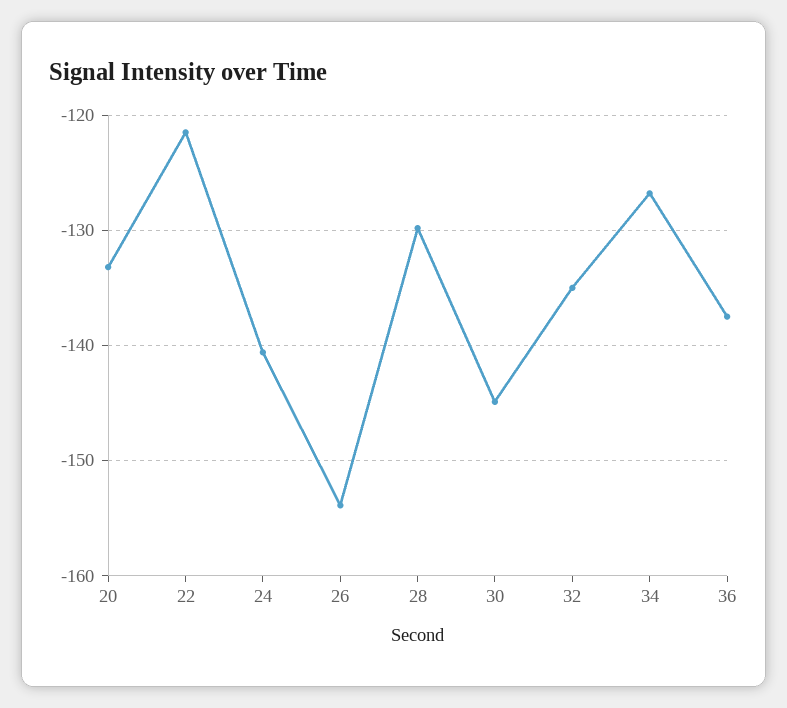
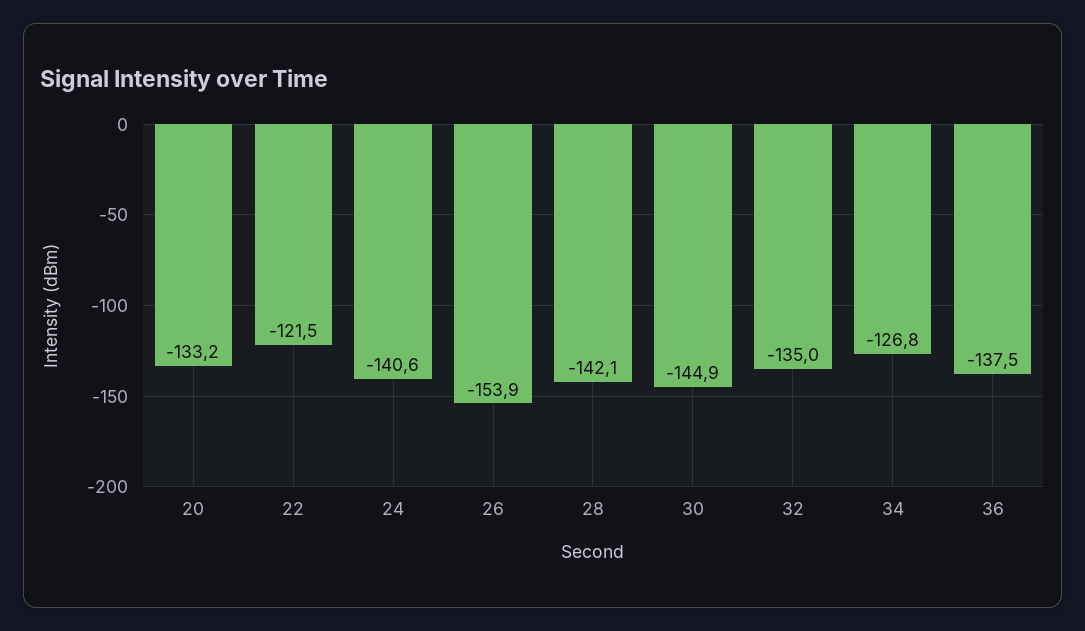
  {
    "20": -133.2,
    "22": -121.5,
    "24": -140.6,
    "26": -153.9,
-   "28": -130,
+   "28": -142.1,
    "30": -144.9,
    "32": -135,
    "34": -126.8,
    "36": -137.5
  }

